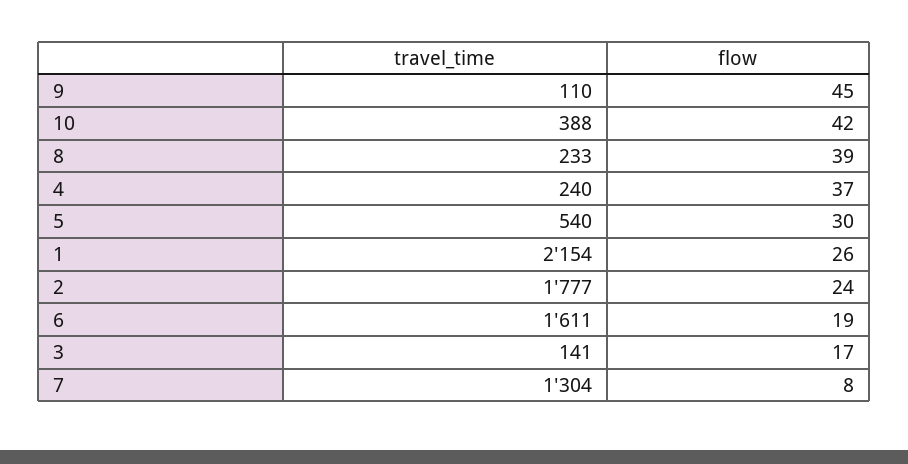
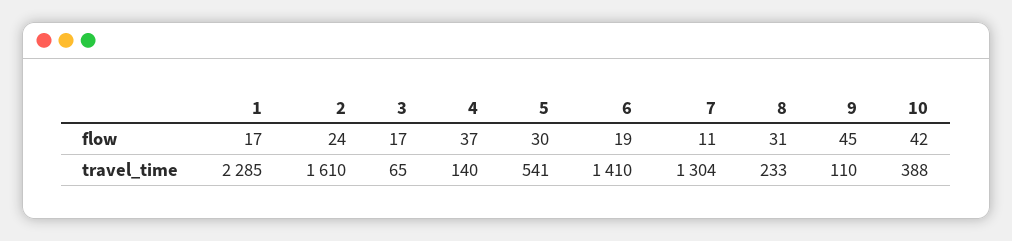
  {
    "travel_time": {
      "9": 110,
      "10": 388,
      "8": 233,
-     "4": 240,
+     "4": 140,
-     "5": 540,
+     "5": 541,
-     "1": 2154,
+     "1": 2285,
-     "2": 1777,
+     "2": 1610,
-     "6": 1611,
+     "6": 1410,
-     "3": 141,
+     "3": 65,
      "7": 1304
    },
    "flow": {
      "9": 45,
      "10": 42,
-     "8": 39,
+     "8": 31,
      "4": 37,
      "5": 30,
-     "1": 26,
+     "1": 17,
      "2": 24,
      "6": 19,
      "3": 17,
-     "7": 8
+     "7": 11
    }
  }

